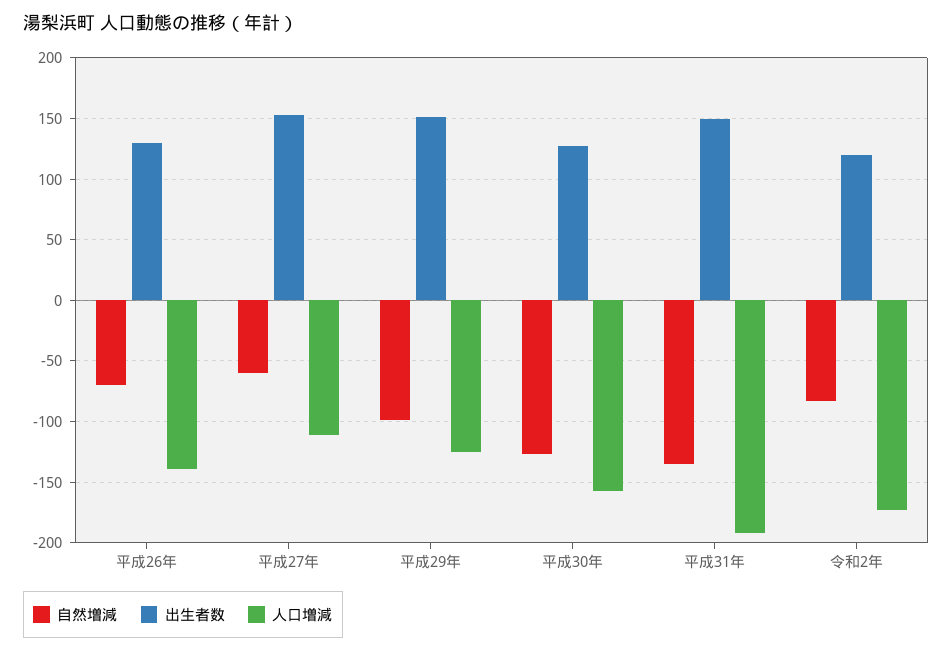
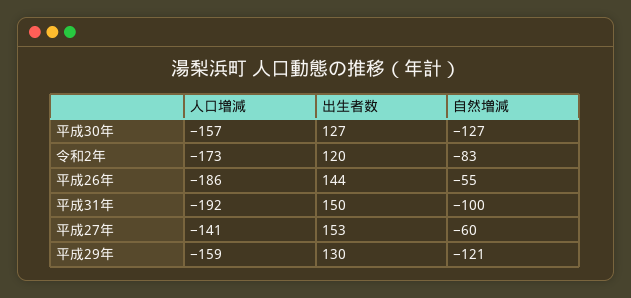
  {
    "自然増減": {
-     "平成26年": -70,
+     "平成26年": -55,
      "平成27年": -60,
-     "平成29年": -100,
+     "平成29年": -121,
      "平成30年": -127,
-     "平成31年": -135,
+     "平成31年": -100,
      "令和2年": -83
    },
    "出生者数": {
-     "平成26年": 130,
+     "平成26年": 144,
      "平成27年": 153,
-     "平成29年": 150,
+     "平成29年": 130,
      "平成30年": 127,
      "平成31年": 150,
      "令和2年": 120
    },
    "人口増減": {
-     "平成26年": -140,
+     "平成26年": -186,
-     "平成27年": -110,
+     "平成27年": -141,
-     "平成29年": -125,
+     "平成29年": -159,
      "平成30年": -157,
      "平成31年": -192,
      "令和2年": -173
    }
  }

